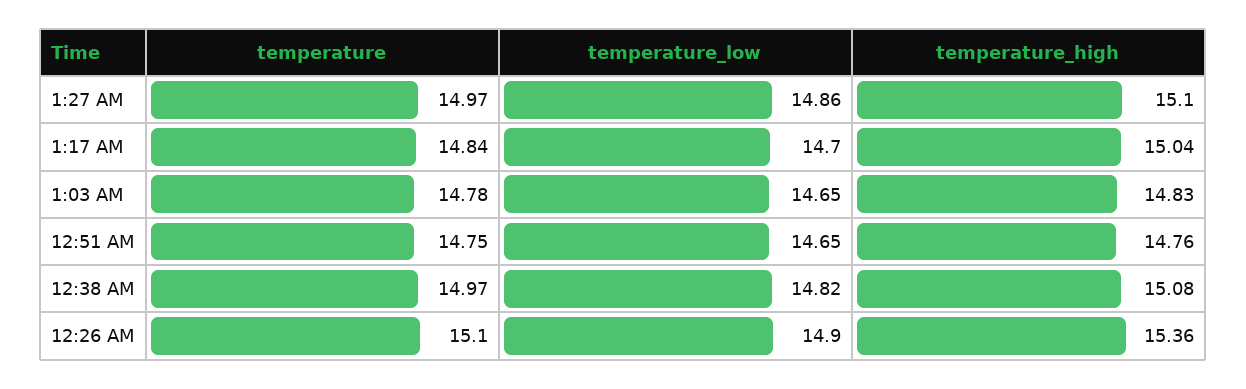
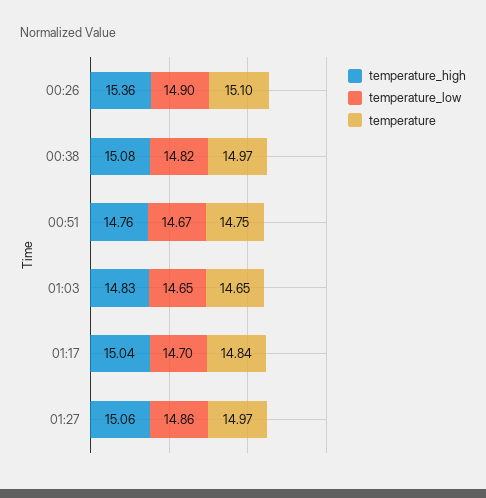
  {
    "temperature": {
      "1:27 AM": 14.97,
      "1:17 AM": 14.84,
-     "1:03 AM": 14.78,
+     "1:03 AM": 14.65,
      "12:51 AM": 14.75,
      "12:38 AM": 14.97,
      "12:26 AM": 15.1
    },
    "temperature_low": {
      "1:27 AM": 14.86,
      "1:17 AM": 14.7,
      "1:03 AM": 14.65,
-     "12:51 AM": 14.65,
+     "12:51 AM": 14.67,
      "12:38 AM": 14.82,
      "12:26 AM": 14.9
    },
    "temperature_high": {
-     "1:27 AM": 15.1,
+     "1:27 AM": 15.06,
      "1:17 AM": 15.04,
      "1:03 AM": 14.83,
      "12:51 AM": 14.76,
      "12:38 AM": 15.08,
      "12:26 AM": 15.36
    }
  }

